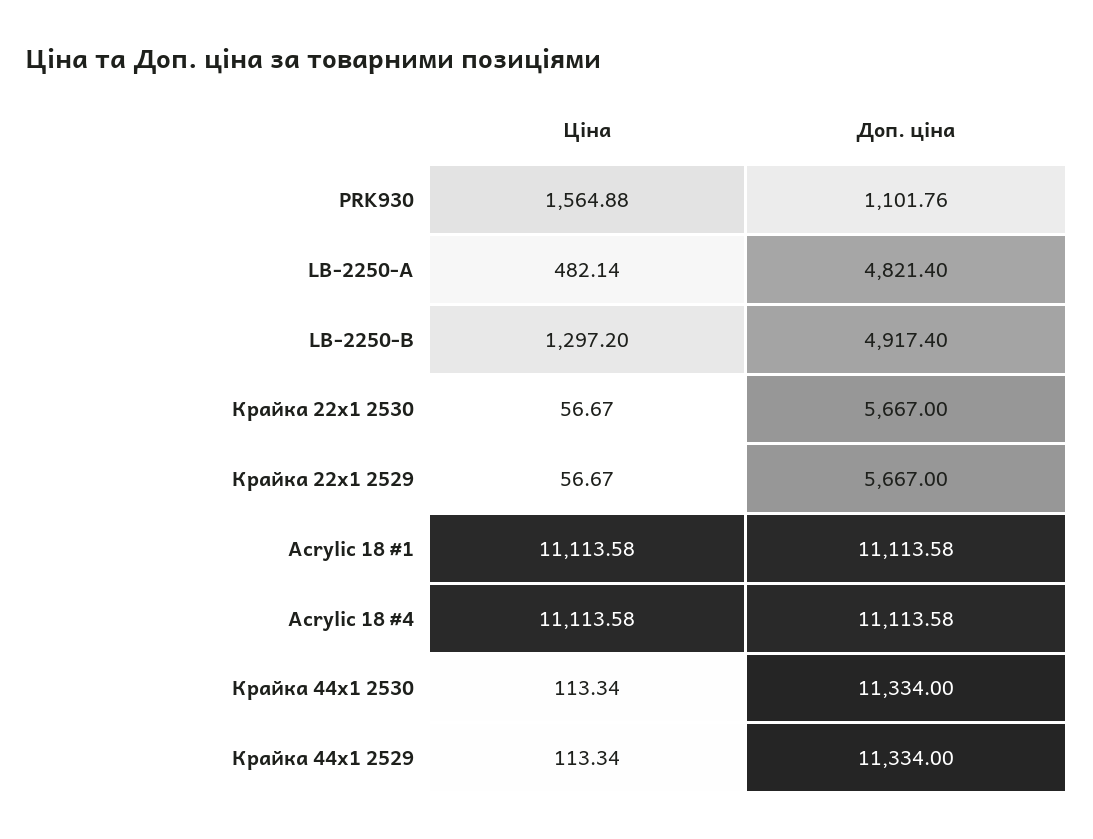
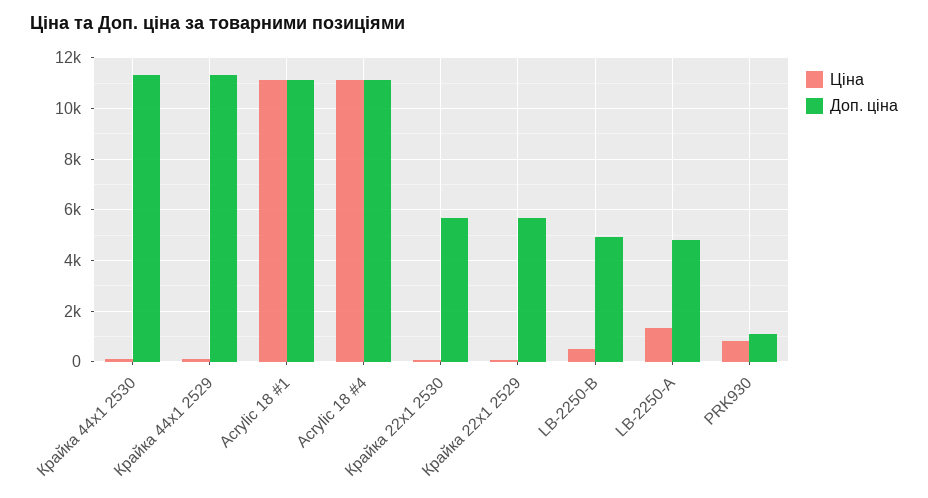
  {
    "Ціна": {
-     "PRK930": 1564.88,
+     "PRK930": 750,
-     "LB-2250-А": 482.14,
+     "LB-2250-А": 1250,
-     "LB-2250-В": 1297.2,
+     "LB-2250-В": 500,
      "Крайка 22x1 2530": 56.67,
      "Крайка 22x1 2529": 56.67,
      "Acrylic 18 #1": 11113.58,
      "Acrylic 18 #4": 11113.58,
      "Крайка 44x1 2530": 113.34,
      "Крайка 44x1 2529": 113.34
    },
    "Доп. ціна": {
      "PRK930": 1101.76,
      "LB-2250-А": 4821.4,
      "LB-2250-В": 4917.4,
      "Крайка 22x1 2530": 5667,
      "Крайка 22x1 2529": 5667,
      "Acrylic 18 #1": 11113.58,
      "Acrylic 18 #4": 11113.58,
      "Крайка 44x1 2530": 11334,
      "Крайка 44x1 2529": 11334
    }
  }

